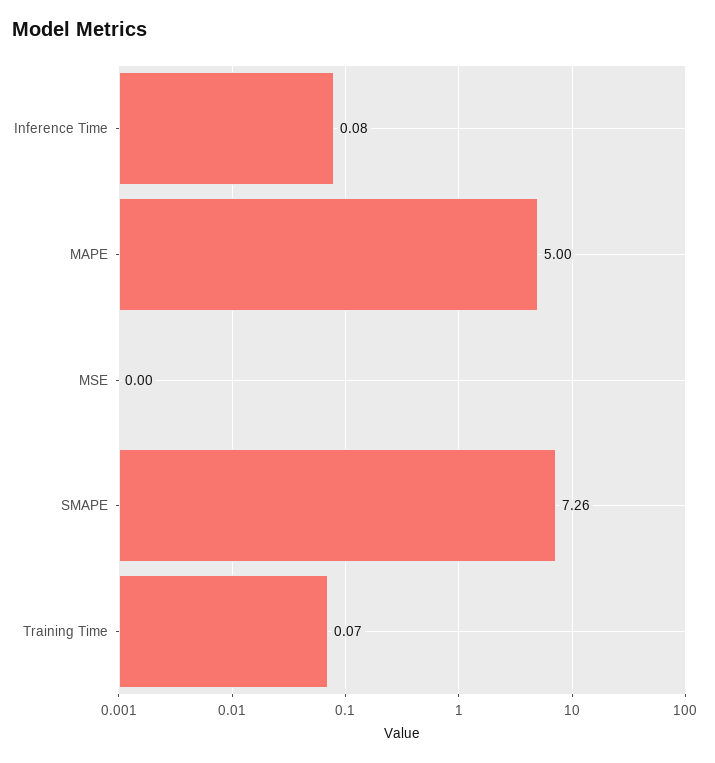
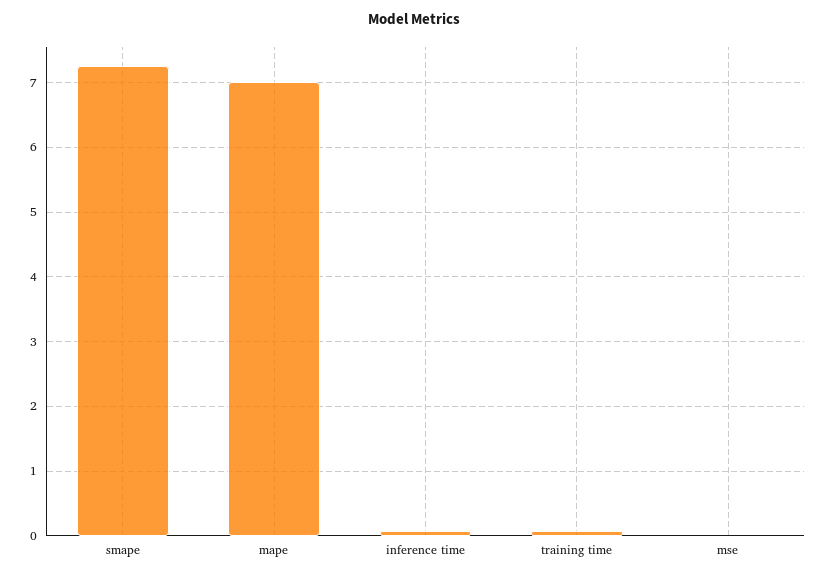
  {
    "Inference Time": 0.08,
-   "MAPE": 5,
+   "MAPE": 7,
    "MSE": 0,
    "SMAPE": 7.26,
    "Training Time": 0.07
  }

